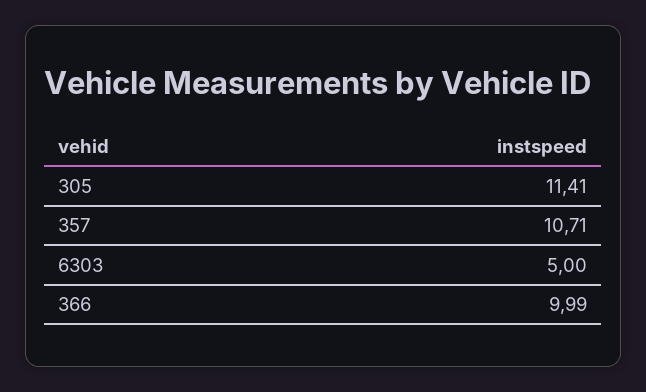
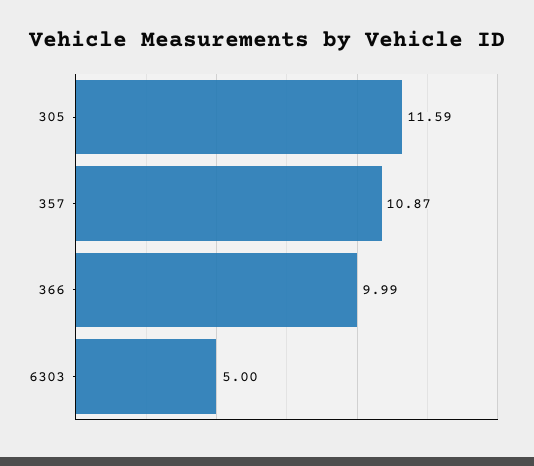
  {
-   "305": 11.41,
+   "305": 11.59,
-   "357": 10.71,
+   "357": 10.87,
    "6303": 5,
    "366": 9.99
  }

